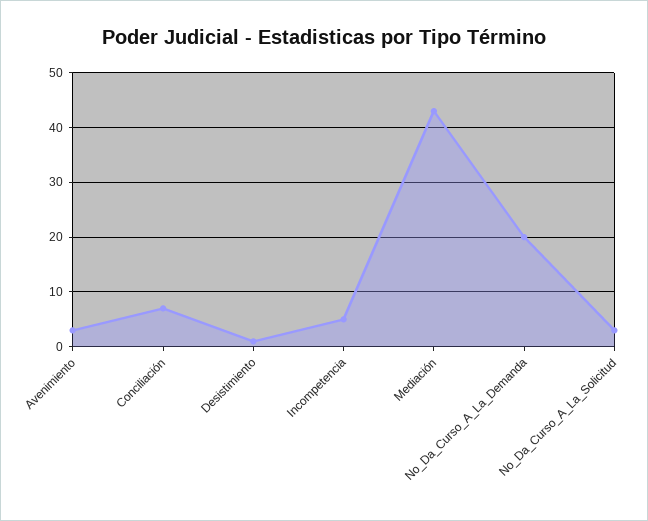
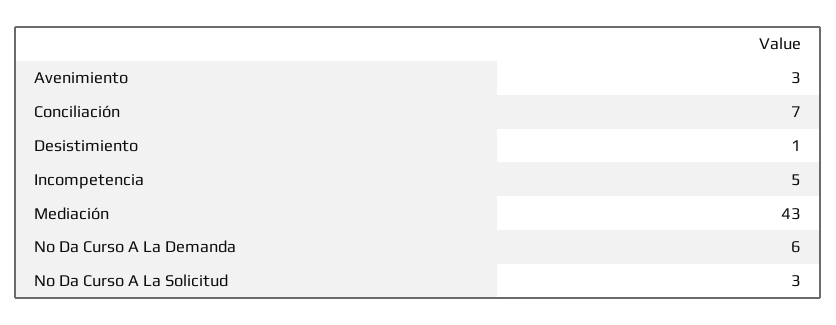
  {
    "Avenimiento": 3,
    "Conciliación": 7,
    "Desistimiento": 1,
    "Incompetencia": 5,
    "Mediación": 43,
-   "No_Da_Curso_A_La_Demanda": 20,
+   "No_Da_Curso_A_La_Demanda": 6,
    "No_Da_Curso_A_La_Solicitud": 3
  }

